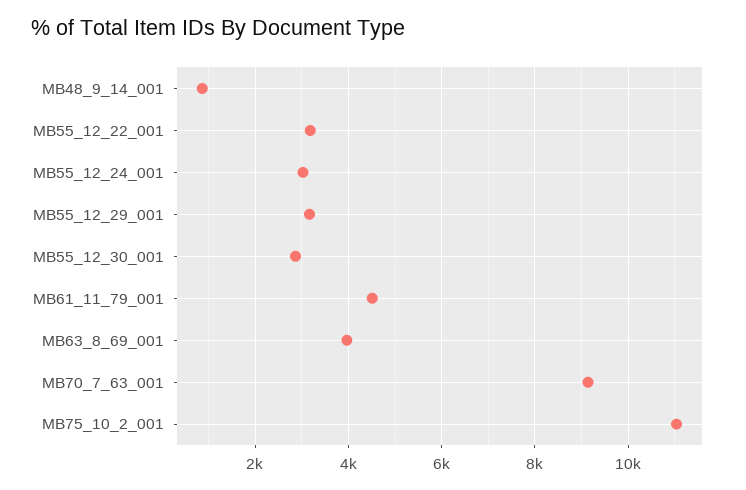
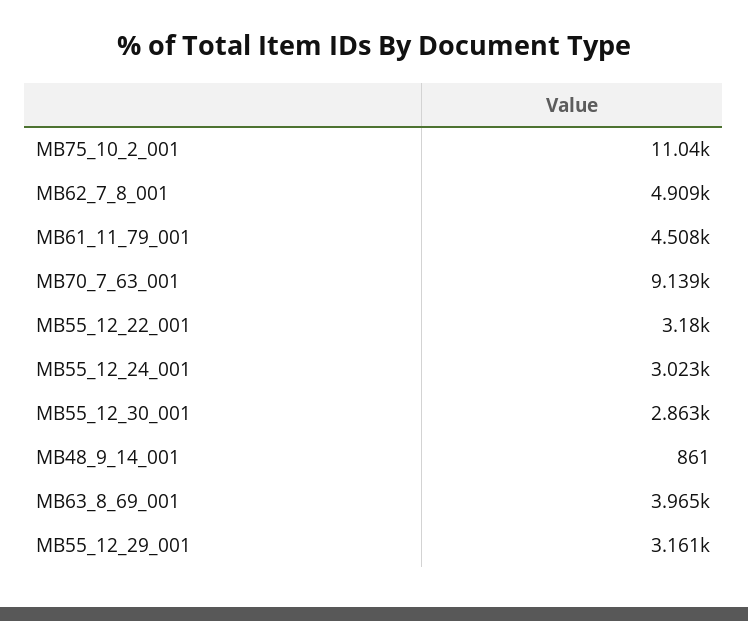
  {
    "MB48_9_14_001": 861,
    "MB55_12_22_001": 3180,
    "MB55_12_24_001": 3023,
    "MB55_12_29_001": 3161,
    "MB55_12_30_001": 2863,
    "MB61_11_79_001": 4508,
    "MB63_8_69_001": 3965,
    "MB70_7_63_001": 9139,
-   "MB75_10_2_001": 11040
+   "MB75_10_2_001": 11040,
+   "MB62_7_8_001": 4909
  }

